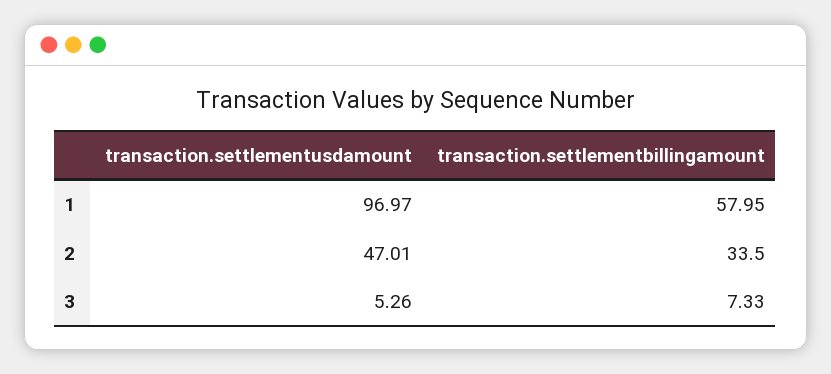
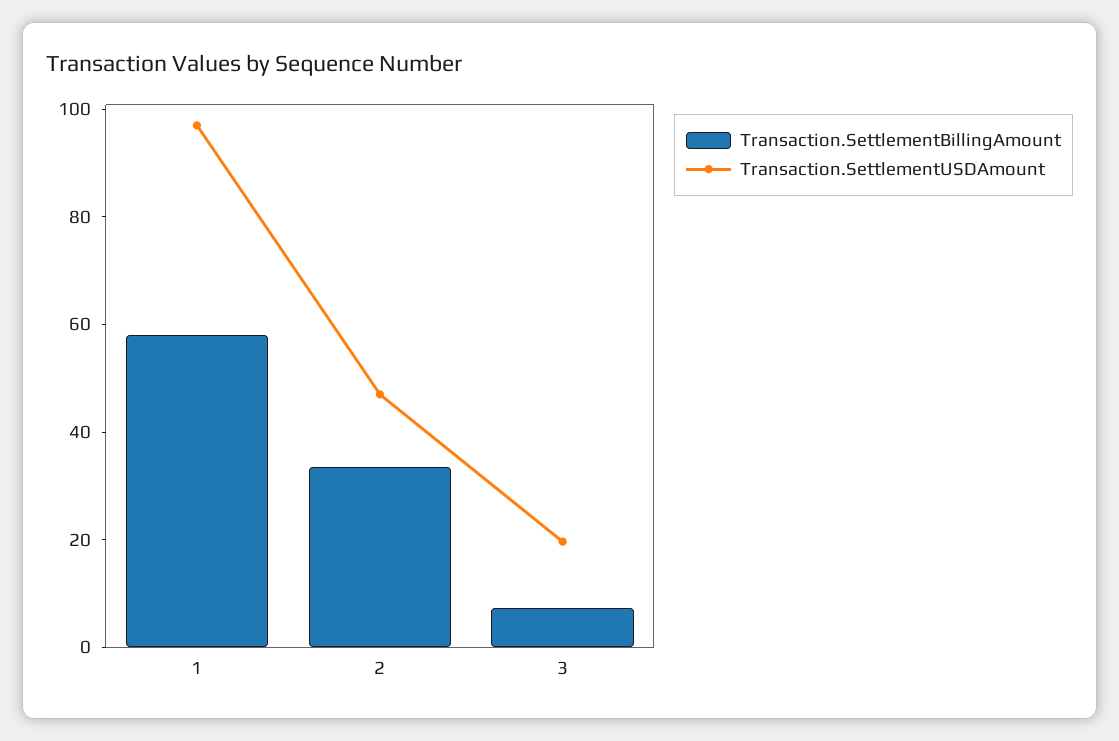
  {
    "transaction.settlementusdamount": {
      "1": 96.97,
      "2": 47.01,
-     "3": 5.26
+     "3": 20
    },
    "transaction.settlementbillingamount": {
      "1": 57.95,
      "2": 33.5,
      "3": 7.33
    }
  }

